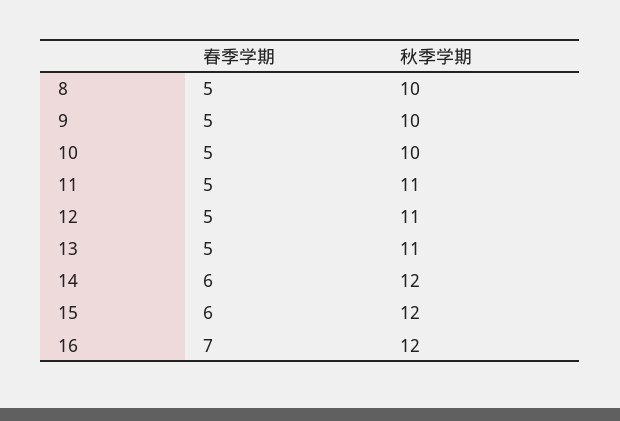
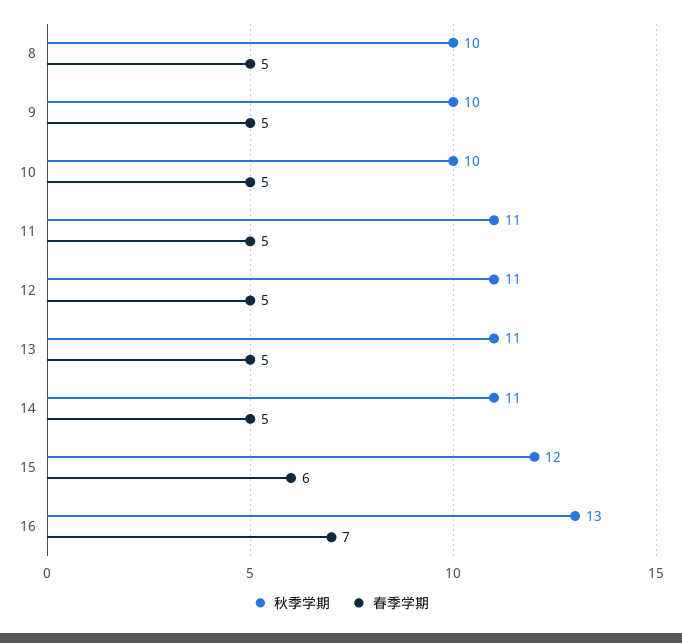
  {
    "春季学期": {
      "8": 5,
      "9": 5,
      "10": 5,
      "11": 5,
      "12": 5,
      "13": 5,
-     "14": 6,
+     "14": 5,
      "15": 6,
      "16": 7
    },
    "秋季学期": {
      "8": 10,
      "9": 10,
      "10": 10,
      "11": 11,
      "12": 11,
      "13": 11,
-     "14": 12,
+     "14": 11,
      "15": 12,
-     "16": 12
+     "16": 13
    }
  }

